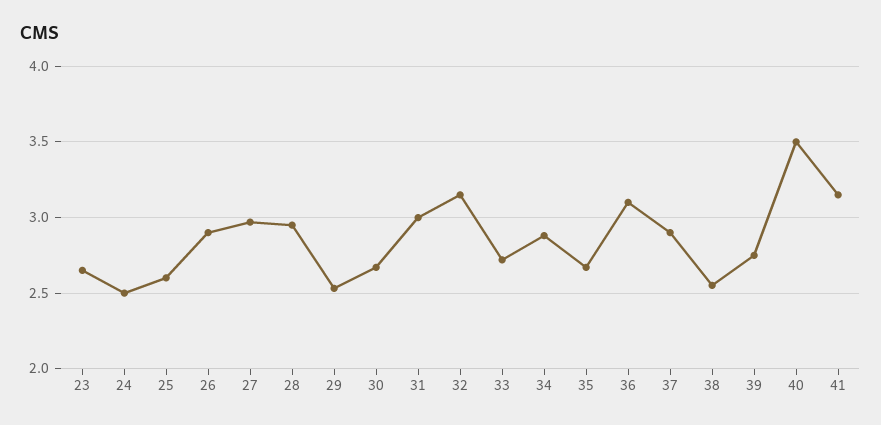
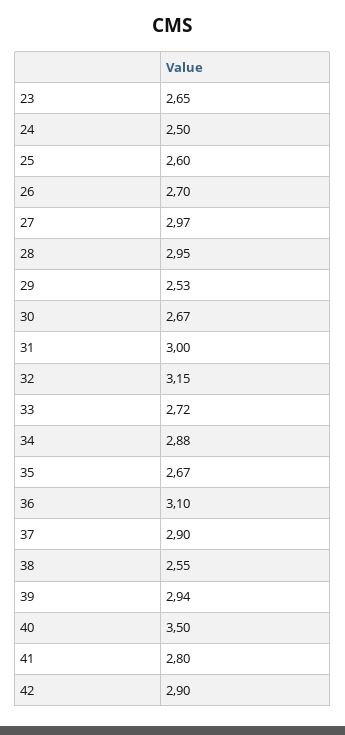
  {
    "23": 2.65,
    "24": 2.5,
    "25": 2.6,
-   "26": 2.9,
+   "26": 2.7,
    "27": 2.97,
    "28": 2.95,
    "29": 2.53,
    "30": 2.67,
    "31": 3,
    "32": 3.15,
    "33": 2.72,
    "34": 2.88,
    "35": 2.67,
    "36": 3.1,
    "37": 2.9,
    "38": 2.55,
-   "39": 2.75,
+   "39": 2.94,
    "40": 3.5,
-   "41": 3.15
+   "41": 2.8,
+   "42": 2.9
  }

